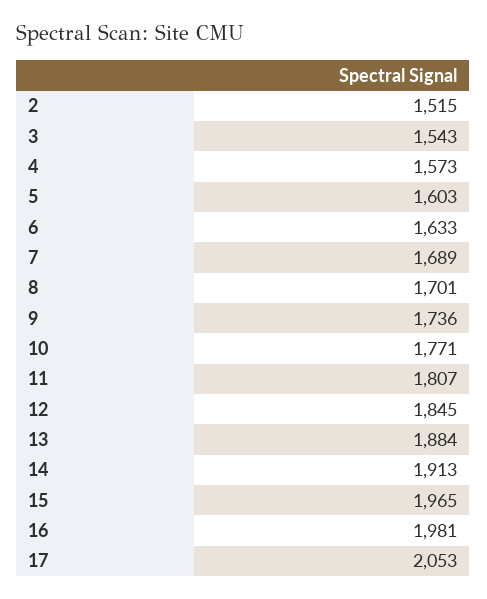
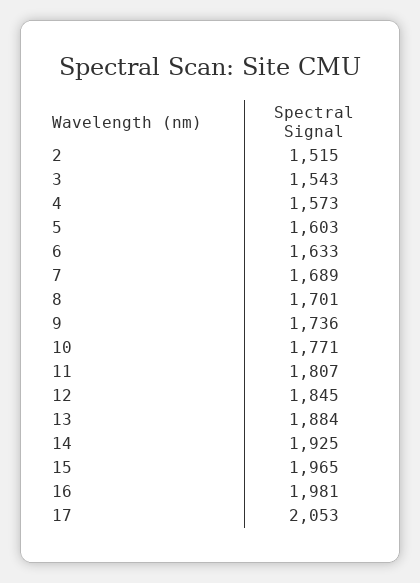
  {
    "2": 1515,
    "3": 1543,
    "4": 1573,
    "5": 1603,
    "6": 1633,
    "7": 1689,
    "8": 1701,
    "9": 1736,
    "10": 1771,
    "11": 1807,
    "12": 1845,
    "13": 1884,
-   "14": 1913,
+   "14": 1925,
    "15": 1965,
    "16": 1981,
    "17": 2053
  }

